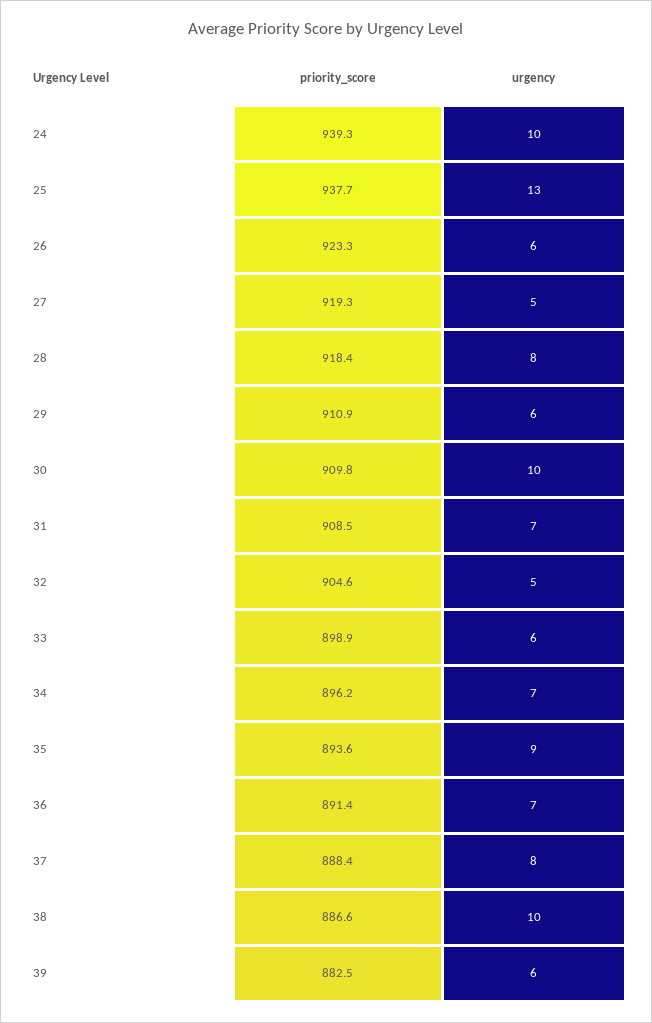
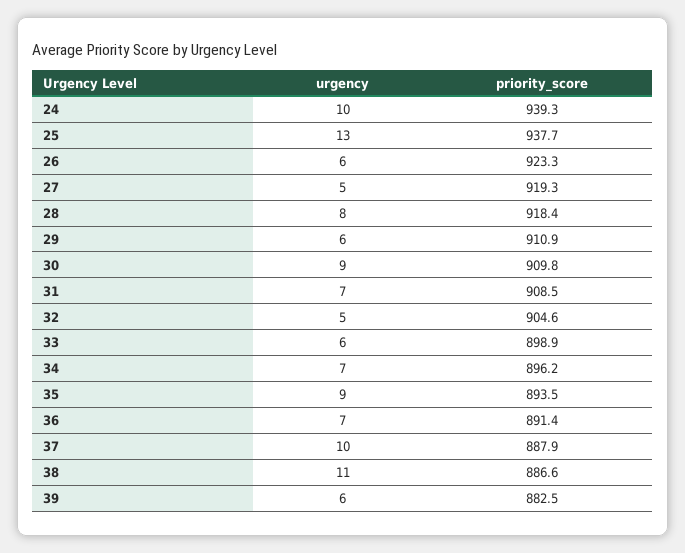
  {
    "priority_score": {
      "24": 939.3,
      "25": 937.7,
      "26": 923.3,
      "27": 919.3,
      "28": 918.4,
      "29": 910.9,
      "30": 909.8,
      "31": 908.5,
      "32": 904.6,
      "33": 898.9,
      "34": 896.2,
-     "35": 893.6,
+     "35": 893.5,
      "36": 891.4,
-     "37": 888.4,
+     "37": 887.9,
      "38": 886.6,
      "39": 882.5
    },
    "urgency": {
      "24": 10,
      "25": 13,
      "26": 6,
      "27": 5,
      "28": 8,
      "29": 6,
-     "30": 10,
+     "30": 9,
      "31": 7,
      "32": 5,
      "33": 6,
      "34": 7,
      "35": 9,
      "36": 7,
-     "37": 8,
+     "37": 10,
-     "38": 10,
+     "38": 11,
      "39": 6
    }
  }

